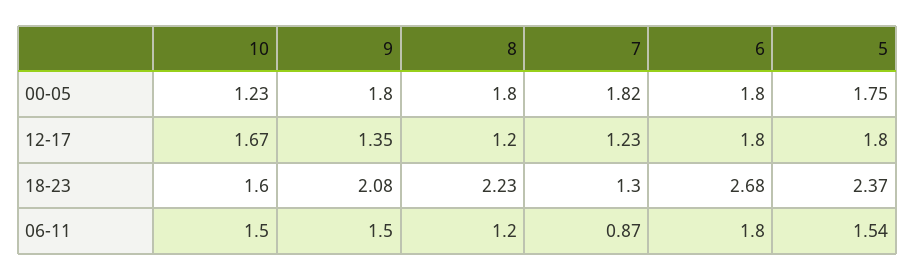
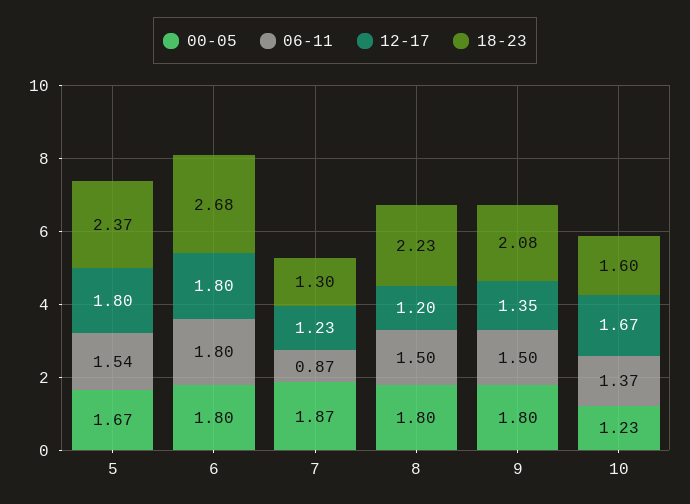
  {
    "00-05": {
      "10": 1.23,
      "9": 1.8,
      "8": 1.8,
-     "7": 1.82,
+     "7": 1.87,
      "6": 1.8,
-     "5": 1.75
+     "5": 1.67
    },
    "12-17": {
      "10": 1.67,
      "9": 1.35,
      "8": 1.2,
      "7": 1.23,
      "6": 1.8,
      "5": 1.8
    },
    "18-23": {
      "10": 1.6,
      "9": 2.08,
      "8": 2.23,
      "7": 1.3,
      "6": 2.68,
      "5": 2.37
    },
    "06-11": {
-     "10": 1.5,
+     "10": 1.37,
      "9": 1.5,
-     "8": 1.2,
+     "8": 1.5,
      "7": 0.87,
      "6": 1.8,
      "5": 1.54
    }
  }

